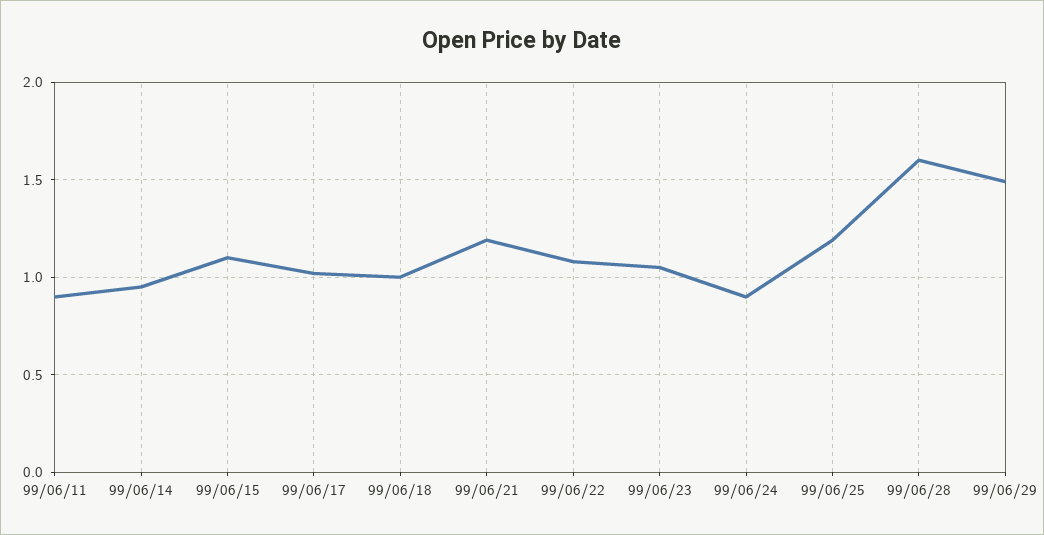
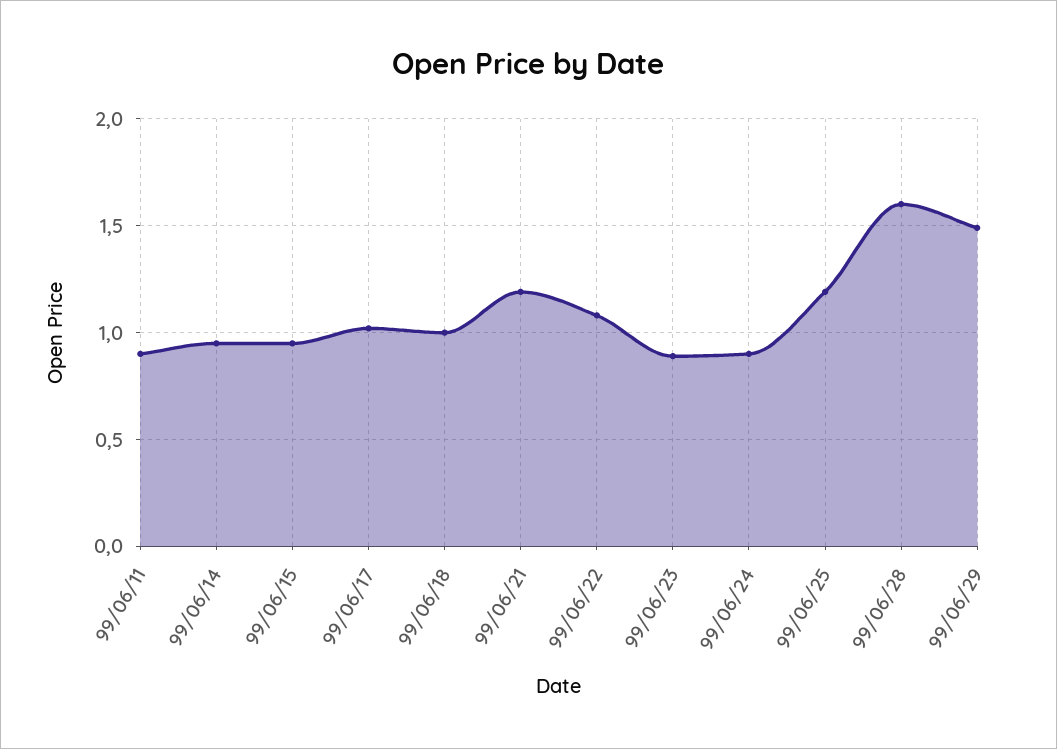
  {
    "99/06/11": 0.9,
    "99/06/14": 0.95,
-   "99/06/15": 1.1,
+   "99/06/15": 0.95,
    "99/06/17": 1,
    "99/06/18": 1,
    "99/06/21": 1.2,
    "99/06/22": 1.1,
-   "99/06/23": 1.05,
+   "99/06/23": 0.9,
    "99/06/24": 0.9,
    "99/06/25": 1.2,
    "99/06/28": 1.6,
    "99/06/29": 1.5
  }

